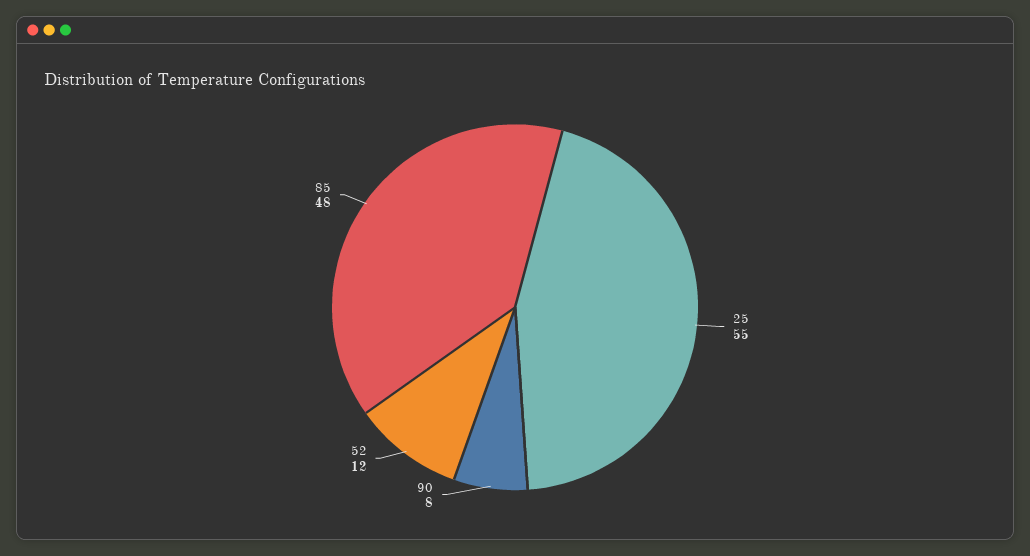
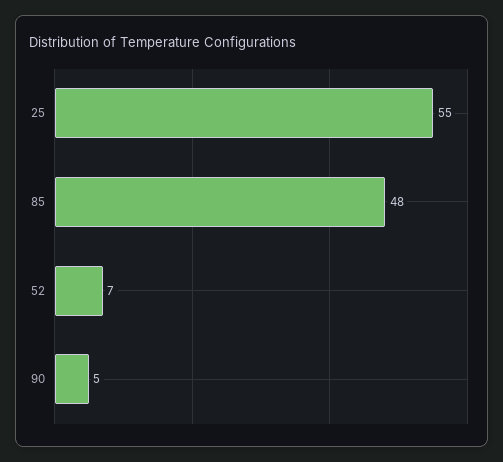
  {
    "25": 55,
-   "90": 8,
+   "90": 5,
-   "52": 12,
+   "52": 7,
    "85": 48
  }

